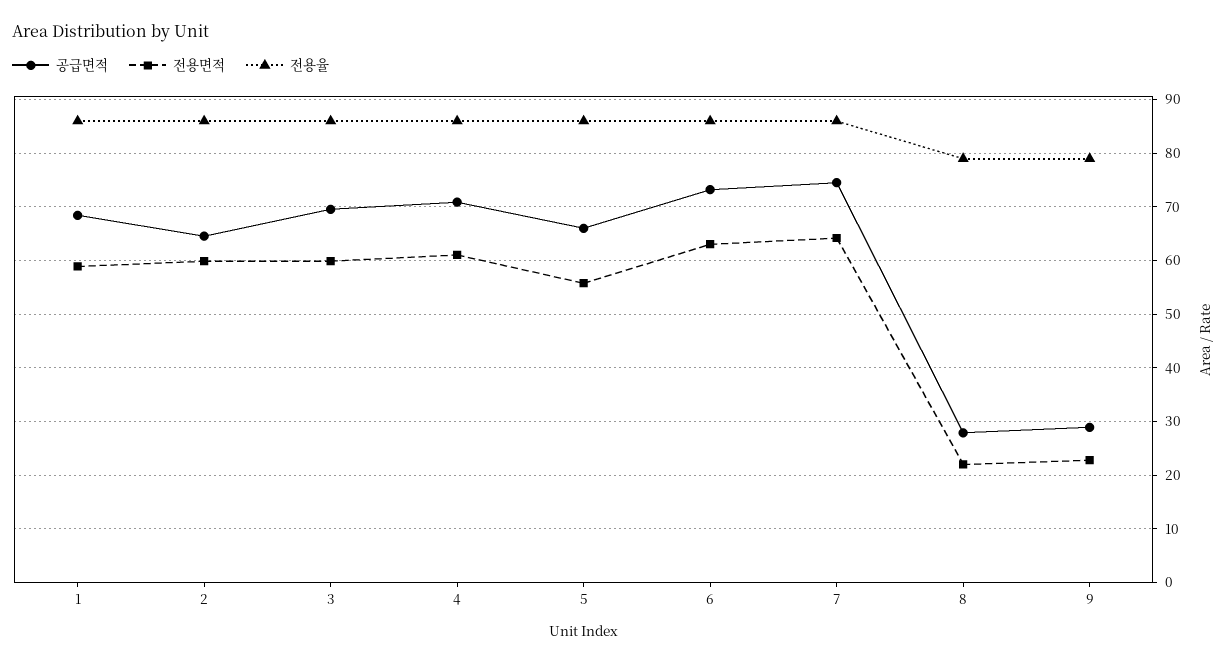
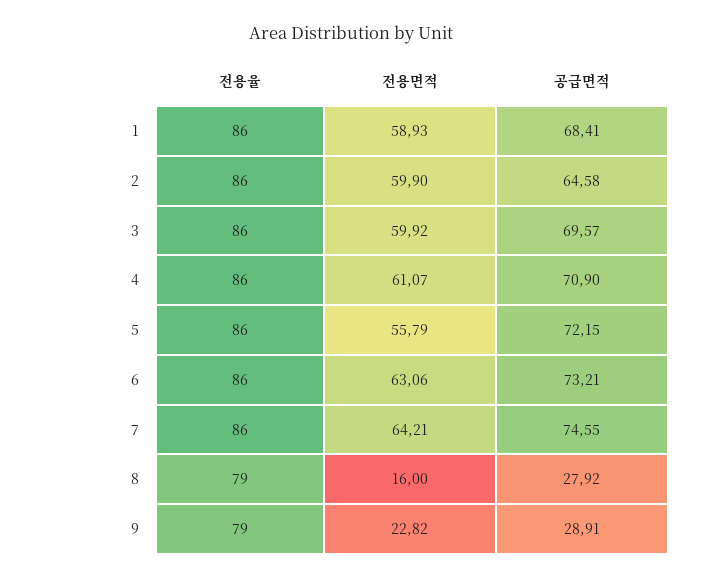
  {
    "공급면적": {
      "1": 68.41,
      "2": 64.58,
      "3": 69.57,
      "4": 70.9,
-     "5": 66,
+     "5": 72.15,
      "6": 73.21,
      "7": 74.55,
      "8": 27.92,
      "9": 28.91
    },
    "전용면적": {
      "1": 58.93,
      "2": 59.9,
      "3": 59.92,
      "4": 61.07,
      "5": 55.79,
      "6": 63.06,
      "7": 64.21,
-     "8": 22,
+     "8": 16,
      "9": 22.82
    },
    "전용율": {
      "1": 86,
      "2": 86,
      "3": 86,
      "4": 86,
      "5": 86,
      "6": 86,
      "7": 86,
      "8": 79,
      "9": 79
    }
  }

